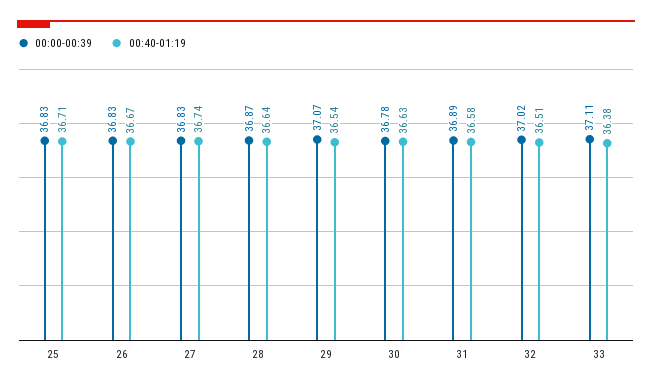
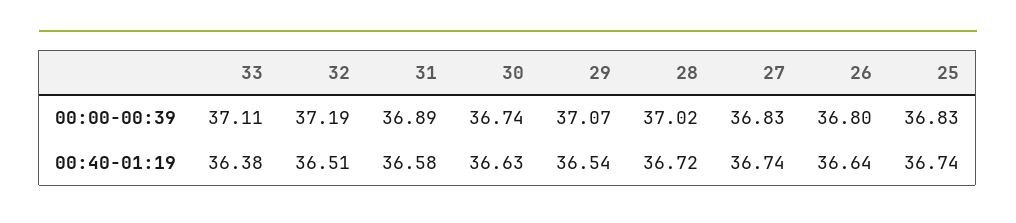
  {
    "00:00-00:39": {
      "25": 36.83,
-     "26": 36.83,
+     "26": 36.8,
      "27": 36.83,
-     "28": 36.87,
+     "28": 37.02,
      "29": 37.07,
-     "30": 36.78,
+     "30": 36.74,
      "31": 36.89,
-     "32": 37.02,
+     "32": 37.19,
      "33": 37.11
    },
    "00:40-01:19": {
-     "25": 36.71,
+     "25": 36.74,
-     "26": 36.67,
+     "26": 36.64,
      "27": 36.74,
-     "28": 36.64,
+     "28": 36.72,
      "29": 36.54,
      "30": 36.63,
      "31": 36.58,
      "32": 36.51,
      "33": 36.38
    }
  }

